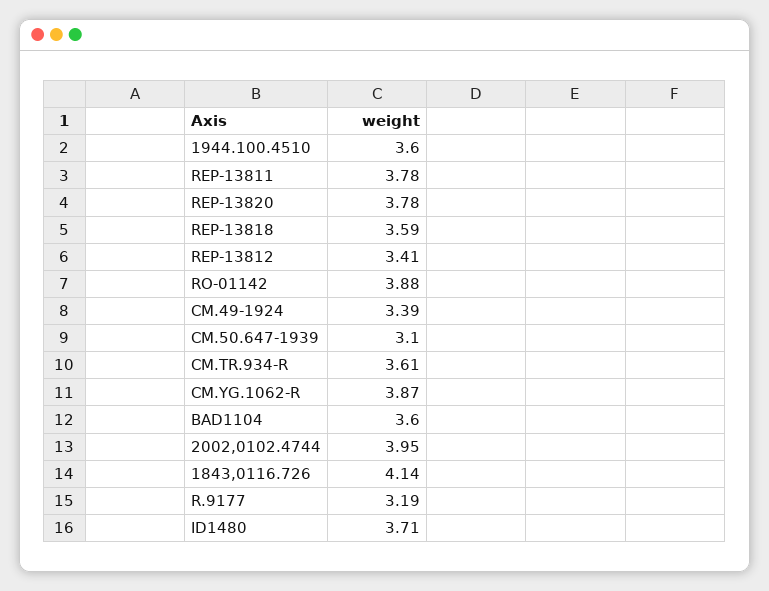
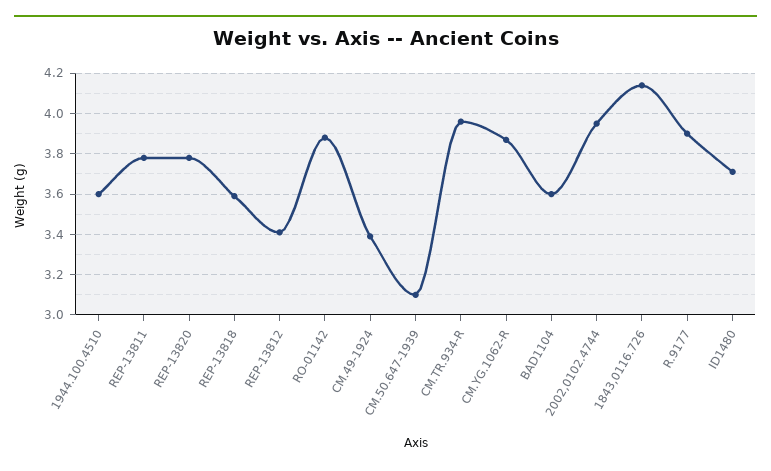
  {
    "1944.100.4510": 3.6,
    "REP-13811": 3.78,
    "REP-13820": 3.78,
    "REP-13818": 3.59,
    "REP-13812": 3.41,
    "RO-01142": 3.88,
    "CM.49-1924": 3.39,
    "CM.50.647-1939": 3.1,
-   "CM.TR.934-R": 3.61,
+   "CM.TR.934-R": 3.95,
    "CM.YG.1062-R": 3.87,
    "BAD1104": 3.6,
    "2002,0102.4744": 3.95,
    "1843,0116.726": 4.14,
-   "R.9177": 3.19,
+   "R.9177": 3.9,
    "ID1480": 3.71
  }

